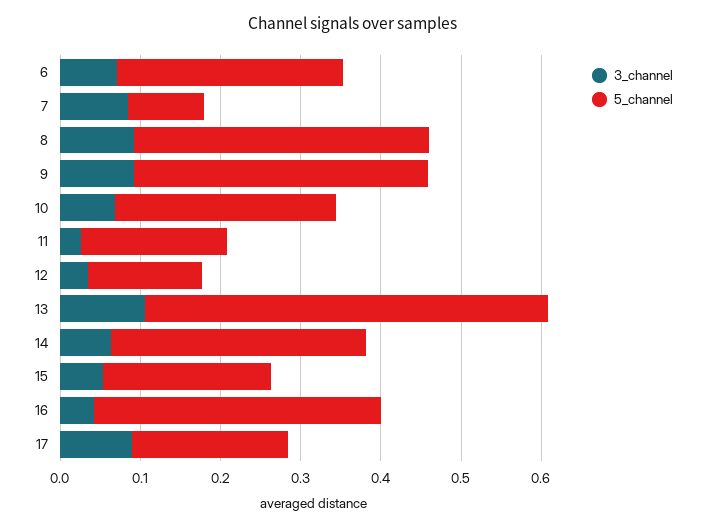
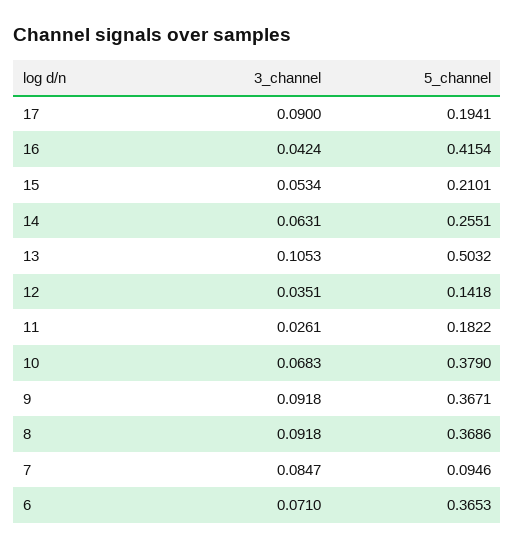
  {
    "3_channel": {
      "6": 0.071,
      "7": 0.0847,
      "8": 0.0918,
      "9": 0.0918,
      "10": 0.0683,
      "11": 0.0261,
      "12": 0.0351,
      "13": 0.1053,
      "14": 0.0631,
      "15": 0.0534,
      "16": 0.0424,
      "17": 0.09
    },
    "5_channel": {
-     "6": 0.28,
+     "6": 0.3653,
      "7": 0.0946,
      "8": 0.3686,
      "9": 0.3671,
-     "10": 0.28,
+     "10": 0.379,
      "11": 0.1822,
      "12": 0.1418,
      "13": 0.5032,
-     "14": 0.32,
+     "14": 0.2551,
      "15": 0.2101,
-     "16": 0.36,
+     "16": 0.4154,
      "17": 0.1941
    }
  }

